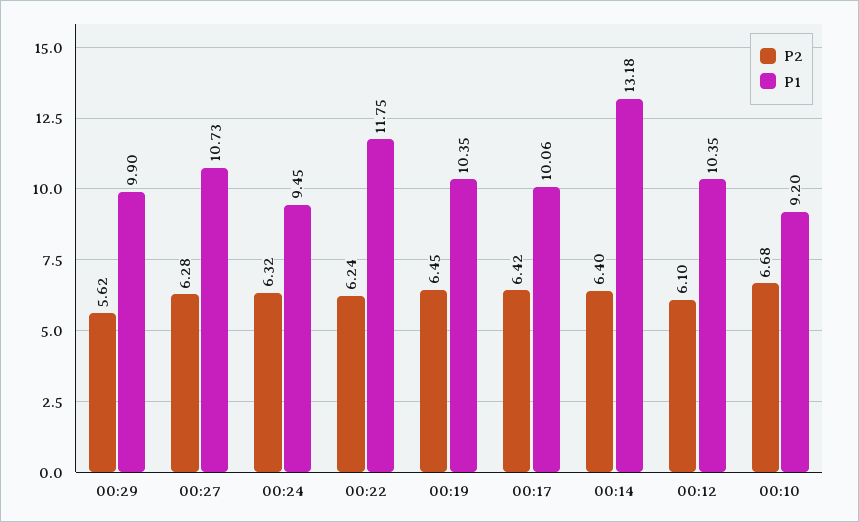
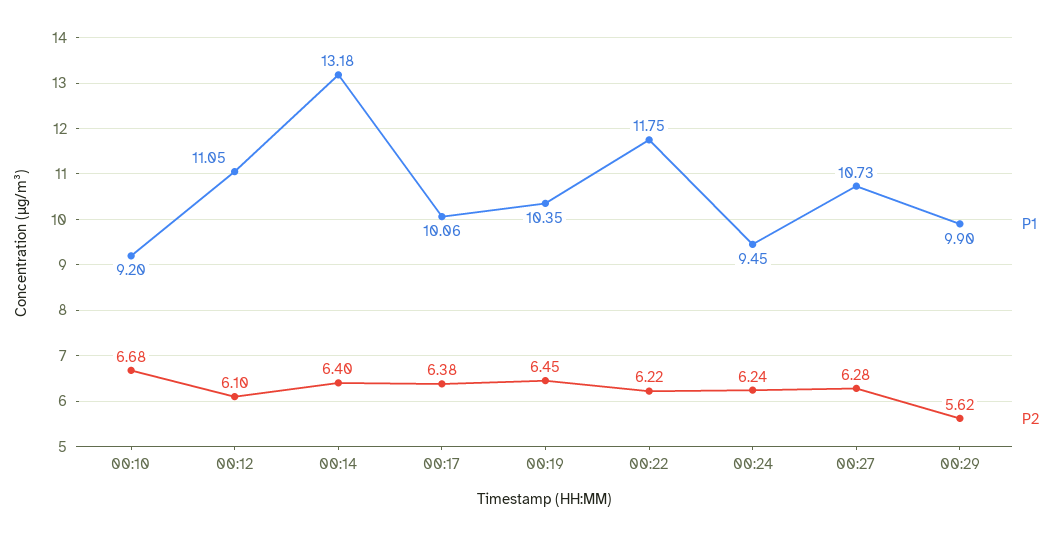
  {
    "P2": {
      "00:29": 5.62,
      "00:27": 6.28,
-     "00:24": 6.32,
+     "00:24": 6.24,
-     "00:22": 6.24,
+     "00:22": 6.22,
      "00:19": 6.45,
-     "00:17": 6.42,
+     "00:17": 6.38,
      "00:14": 6.4,
      "00:12": 6.1,
      "00:10": 6.68
    },
    "P1": {
      "00:29": 9.9,
      "00:27": 10.73,
      "00:24": 9.45,
      "00:22": 11.75,
      "00:19": 10.35,
      "00:17": 10.06,
      "00:14": 13.18,
-     "00:12": 10.35,
+     "00:12": 11.05,
      "00:10": 9.2
    }
  }

